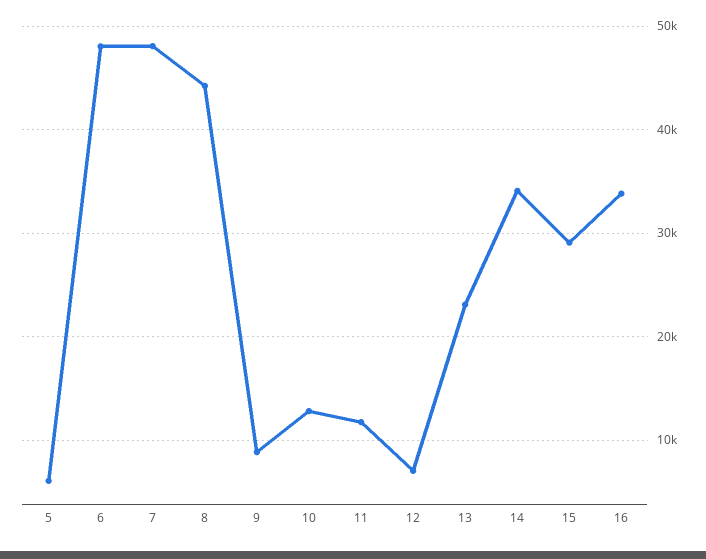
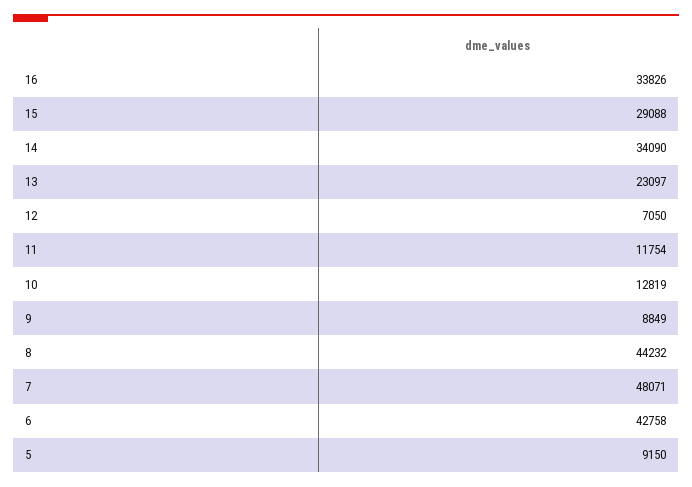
  {
-   "5": 6000,
+   "5": 9150,
-   "6": 48000,
+   "6": 42758,
    "7": 48071,
    "8": 44232,
    "9": 8849,
    "10": 12819,
    "11": 11754,
    "12": 7050,
    "13": 23097,
    "14": 34090,
    "15": 29088,
    "16": 33826
  }

